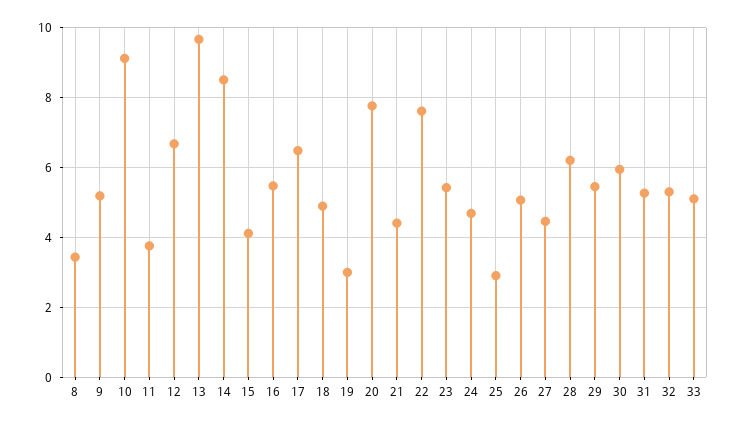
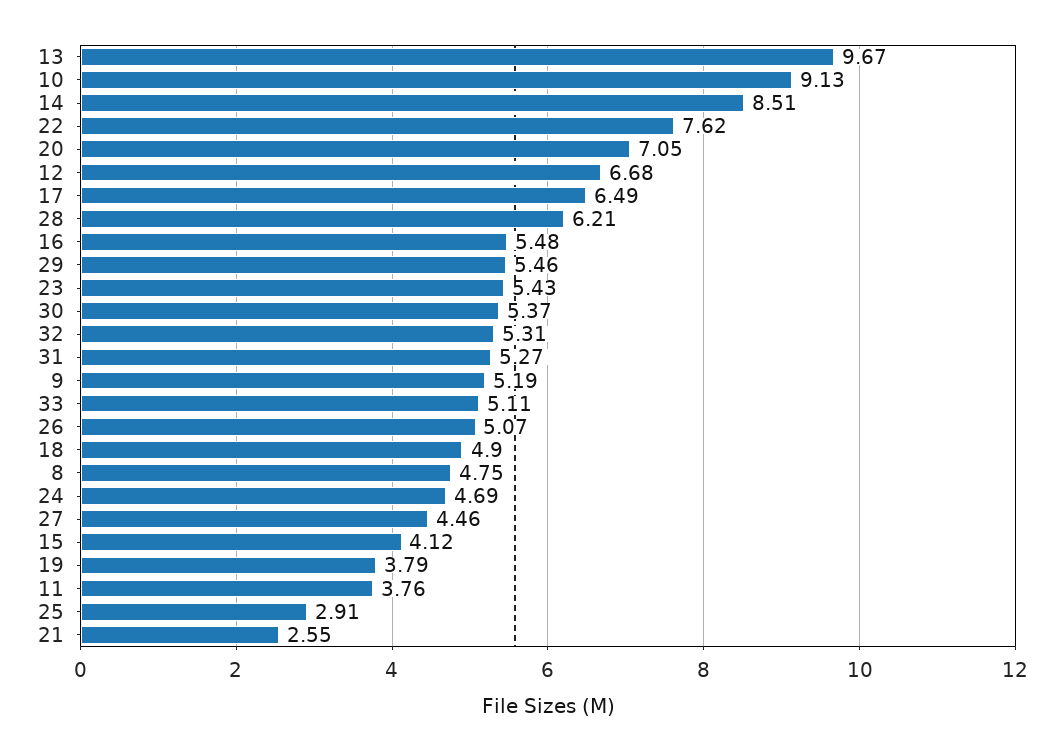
  {
-   "8": 3.4,
+   "8": 4.75,
    "9": 5.19,
    "10": 9.13,
    "11": 3.76,
    "12": 6.68,
    "13": 9.67,
    "14": 8.51,
    "15": 4.12,
    "16": 5.48,
    "17": 6.49,
    "18": 4.9,
-   "19": 3,
+   "19": 3.79,
-   "20": 7.8,
+   "20": 7.05,
-   "21": 4.4,
+   "21": 2.55,
    "22": 7.62,
    "23": 5.43,
    "24": 4.69,
    "25": 2.91,
    "26": 5.07,
    "27": 4.46,
    "28": 6.21,
    "29": 5.46,
-   "30": 6,
+   "30": 5.37,
    "31": 5.27,
    "32": 5.31,
    "33": 5.11
  }

